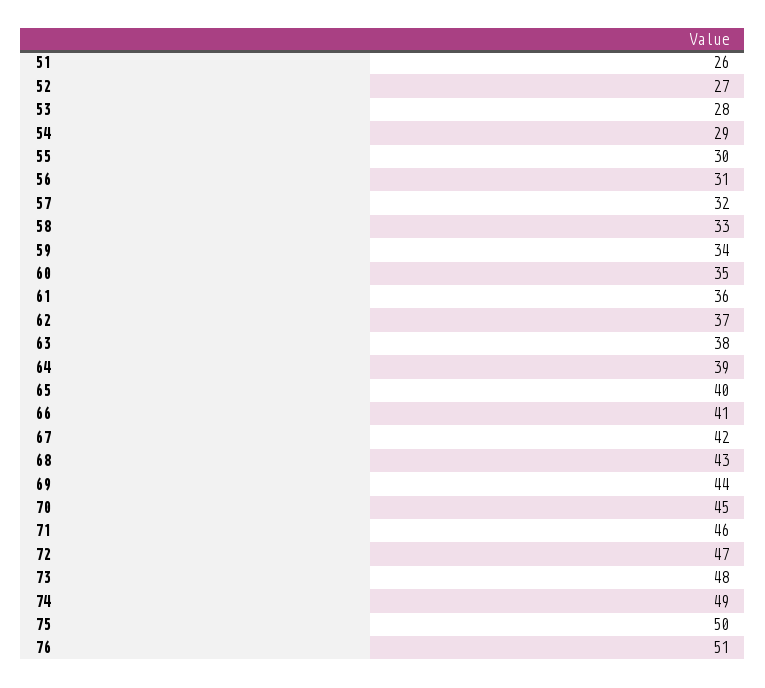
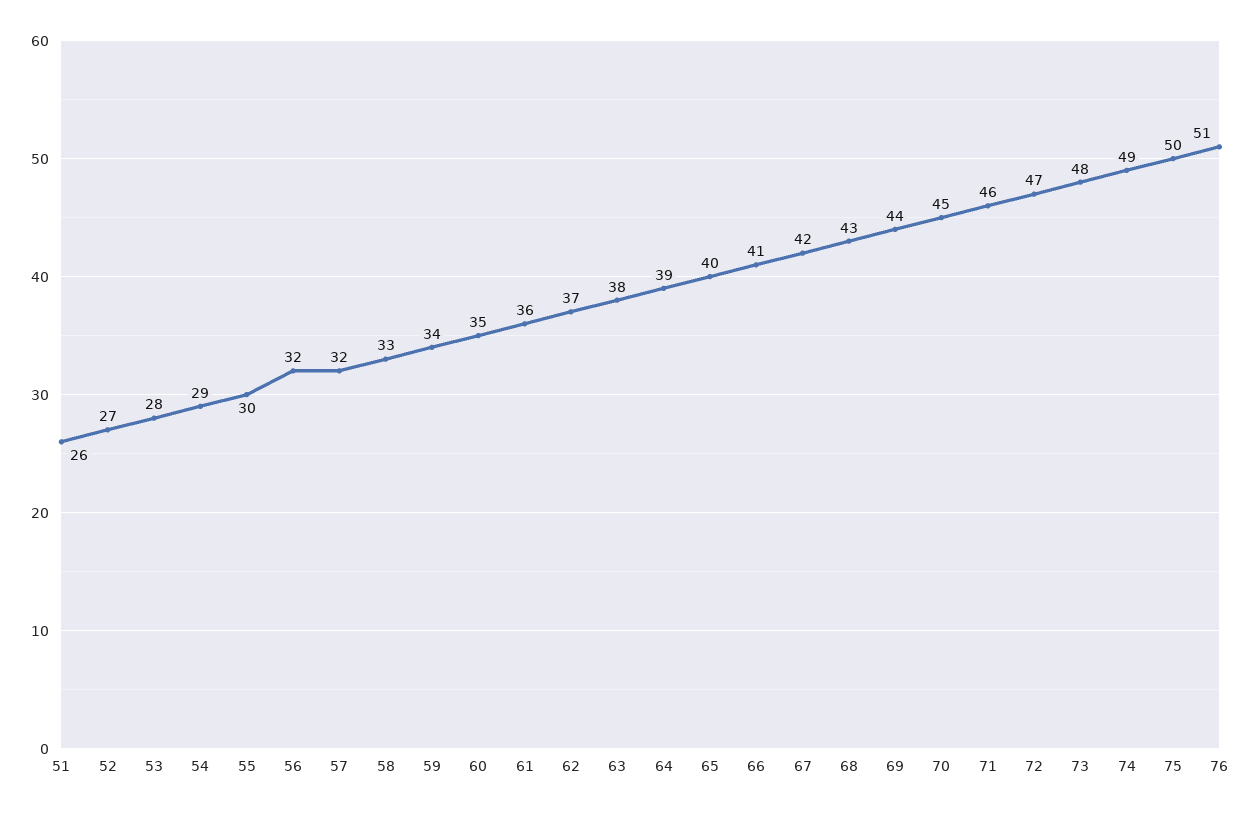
  {
    "51": 26,
    "52": 27,
    "53": 28,
    "54": 29,
    "55": 30,
-   "56": 31,
+   "56": 32,
    "57": 32,
    "58": 33,
    "59": 34,
    "60": 35,
    "61": 36,
    "62": 37,
    "63": 38,
    "64": 39,
    "65": 40,
    "66": 41,
    "67": 42,
    "68": 43,
    "69": 44,
    "70": 45,
    "71": 46,
    "72": 47,
    "73": 48,
    "74": 49,
    "75": 50,
    "76": 51
  }

